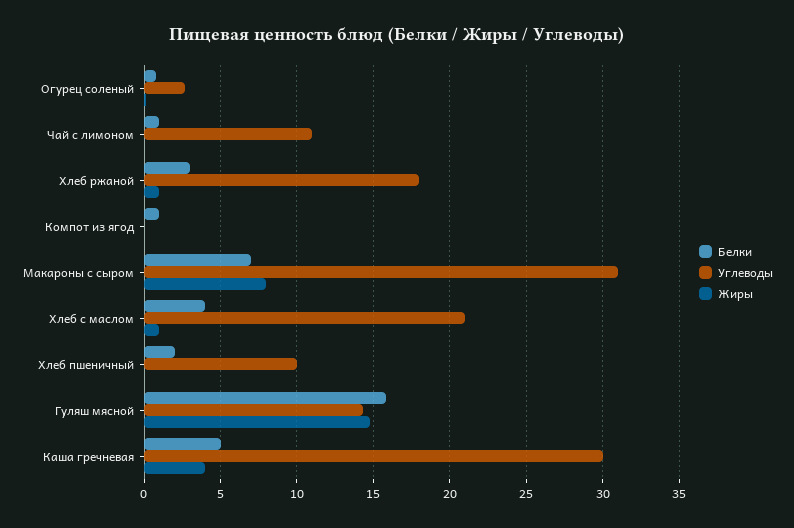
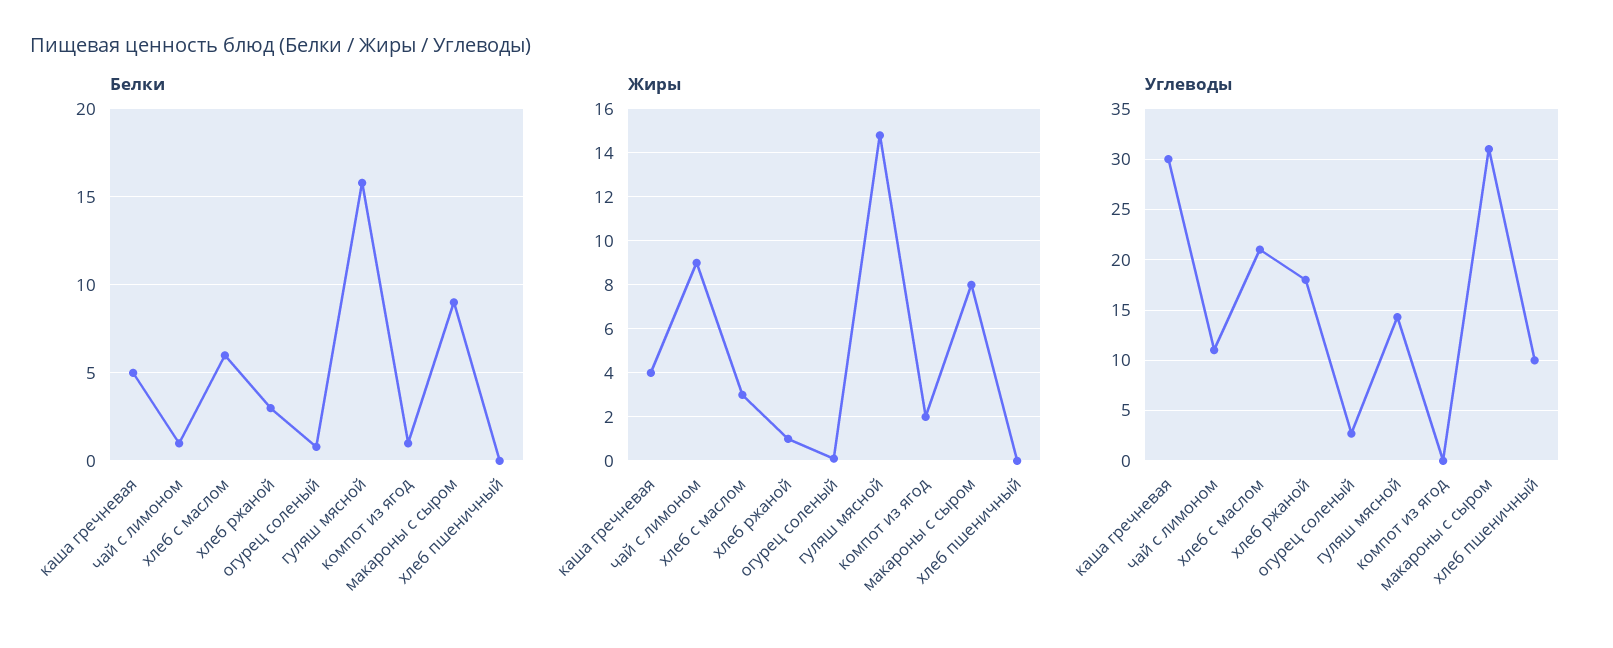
  {
    "Белки": {
      "Огурец соленый": 1,
      "Чай с лимоном": 1,
      "Хлеб ржаной": 3,
      "Компот из ягод": 1,
-     "Макароны с сыром": 7,
+     "Макароны с сыром": 9,
-     "Хлеб с маслом": 4,
+     "Хлеб с маслом": 6,
-     "Хлеб пшеничный": 2,
+     "Хлеб пшеничный": 0,
      "Гуляш мясной": 16,
      "Каша гречневая": 5
    },
    "Углеводы": {
      "Огурец соленый": 2.5,
      "Чай с лимоном": 11,
      "Хлеб ржаной": 18,
      "Компот из ягод": 0,
      "Макароны с сыром": 31,
      "Хлеб с маслом": 21,
      "Хлеб пшеничный": 10,
      "Гуляш мясной": 14.5,
      "Каша гречневая": 30
    },
    "Жиры": {
      "Огурец соленый": 0,
-     "Чай с лимоном": 0,
+     "Чай с лимоном": 9,
      "Хлеб ржаной": 1,
-     "Компот из ягод": 0,
+     "Компот из ягод": 2,
      "Макароны с сыром": 8,
-     "Хлеб с маслом": 1,
+     "Хлеб с маслом": 3,
      "Хлеб пшеничный": 0,
      "Гуляш мясной": 15,
      "Каша гречневая": 4
    }
  }

